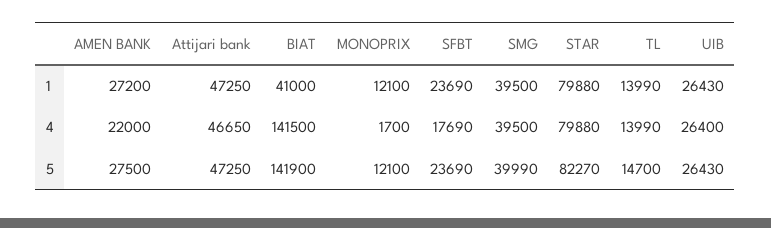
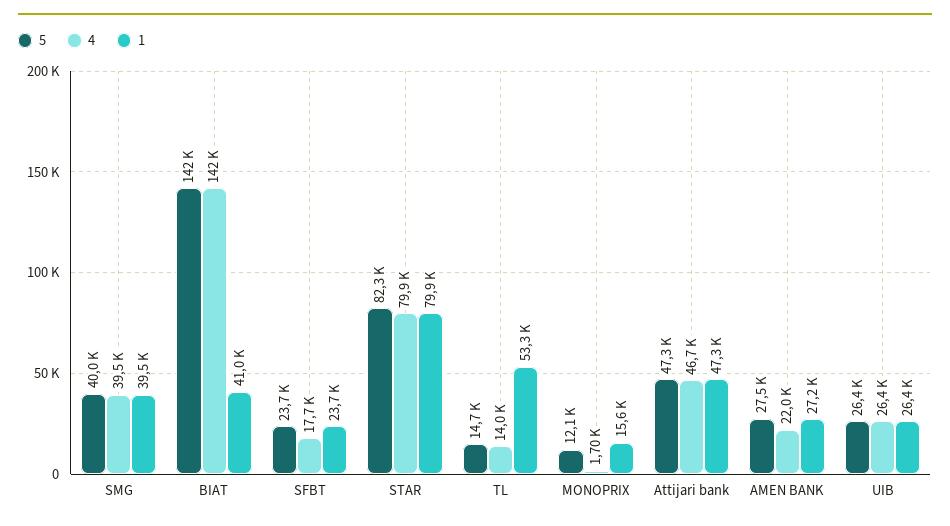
  {
    "1": {
      "AMEN BANK": 27200,
      "Attijari bank": 47250,
      "BIAT": 41000,
-     "MONOPRIX": 12100,
+     "MONOPRIX": 15600,
      "SFBT": 23690,
      "SMG": 39500,
      "STAR": 79880,
-     "TL": 13990,
+     "TL": 53300,
      "UIB": 26430
    },
    "4": {
      "AMEN BANK": 22000,
      "Attijari bank": 46650,
      "BIAT": 141500,
      "MONOPRIX": 1700,
      "SFBT": 17690,
      "SMG": 39500,
      "STAR": 79880,
      "TL": 13990,
      "UIB": 26400
    },
    "5": {
      "AMEN BANK": 27500,
      "Attijari bank": 47250,
      "BIAT": 141900,
      "MONOPRIX": 12100,
      "SFBT": 23690,
      "SMG": 39990,
      "STAR": 82270,
      "TL": 14700,
      "UIB": 26430
    }
  }

